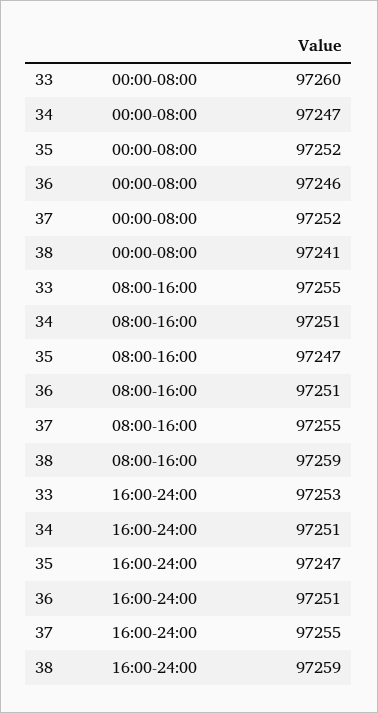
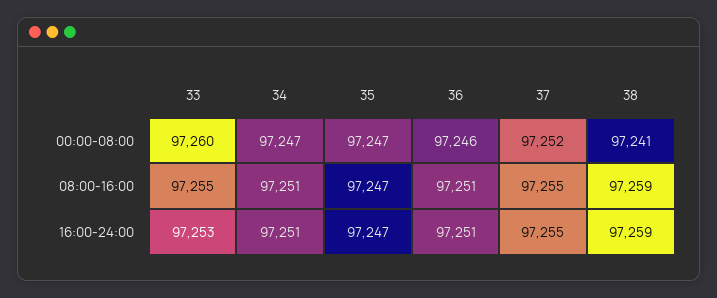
  {
    "33": {
      "00:00-08:00": 97260,
      "08:00-16:00": 97255,
      "16:00-24:00": 97253
    },
    "34": {
      "00:00-08:00": 97247,
      "08:00-16:00": 97251,
      "16:00-24:00": 97251
    },
    "35": {
-     "00:00-08:00": 97252,
+     "00:00-08:00": 97247,
      "08:00-16:00": 97247,
      "16:00-24:00": 97247
    },
    "36": {
      "00:00-08:00": 97246,
      "08:00-16:00": 97251,
      "16:00-24:00": 97251
    },
    "37": {
      "00:00-08:00": 97252,
      "08:00-16:00": 97255,
      "16:00-24:00": 97255
    },
    "38": {
      "00:00-08:00": 97241,
      "08:00-16:00": 97259,
      "16:00-24:00": 97259
    }
  }

